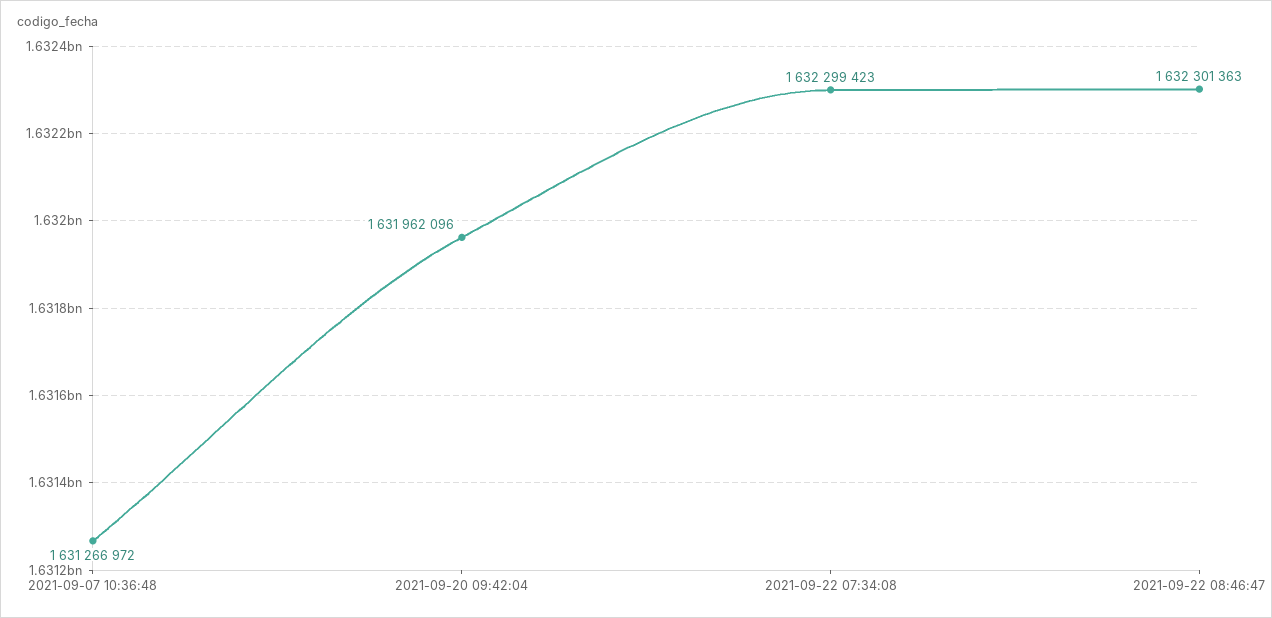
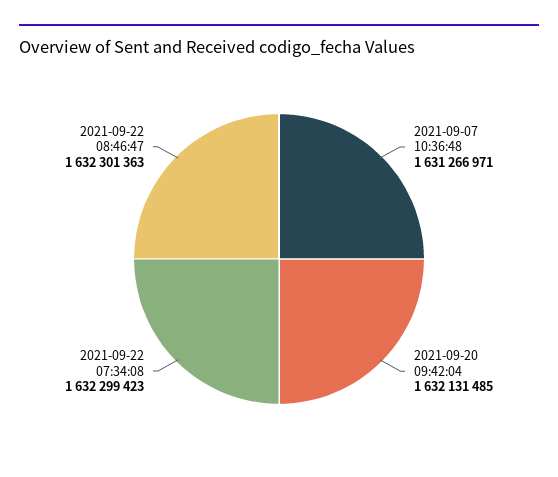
  {
-   "2021-09-07 10:36:48": 1631266972,
+   "2021-09-07 10:36:48": 1631266971,
-   "2021-09-20 09:42:04": 1631962096,
+   "2021-09-20 09:42:04": 1632131485,
    "2021-09-22 07:34:08": 1632299423,
    "2021-09-22 08:46:47": 1632301363
  }

